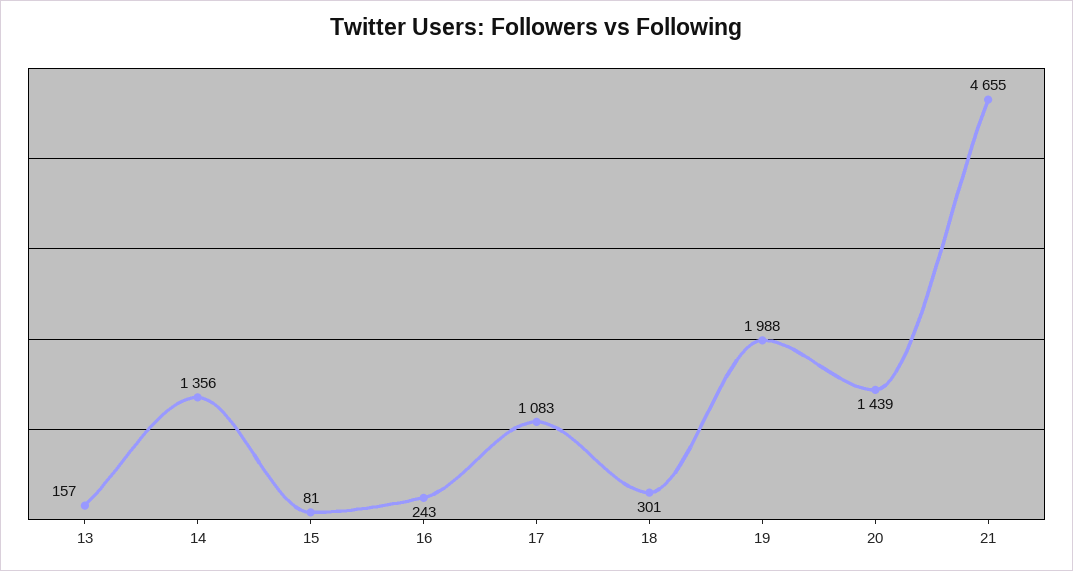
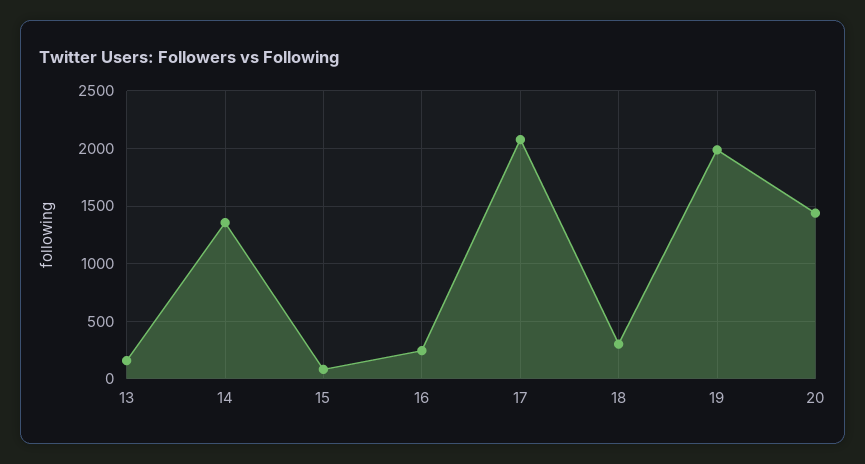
  {
    "13": 157,
    "14": 1356,
    "15": 81,
    "16": 243,
-   "17": 1083,
+   "17": 2100,
    "18": 301,
    "19": 1988,
-   "20": 1439,
+   "20": 1439
-   "21": 4655
  }

